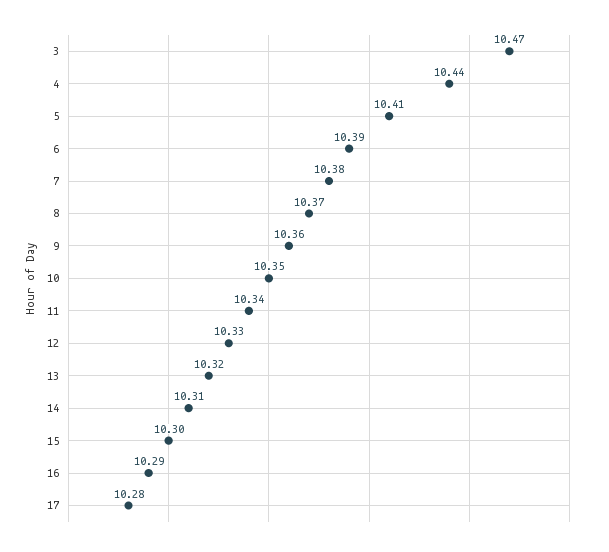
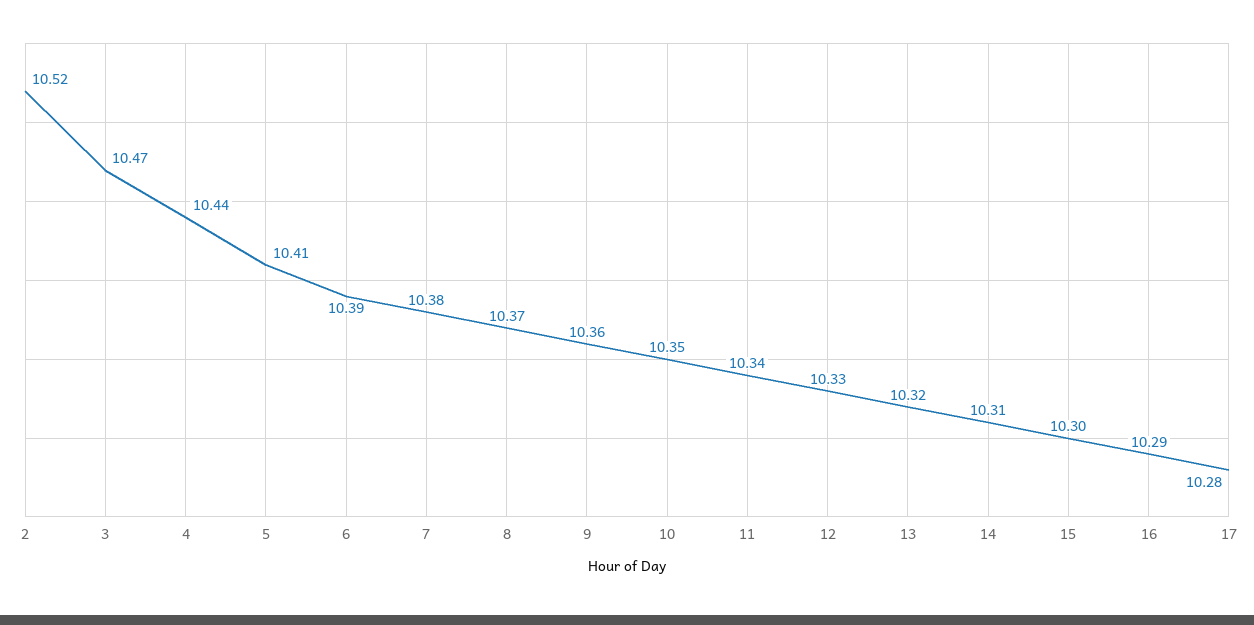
  {
    "3": 10.47,
    "4": 10.44,
    "5": 10.41,
    "6": 10.39,
    "7": 10.38,
    "8": 10.37,
    "9": 10.36,
    "10": 10.35,
    "11": 10.34,
    "12": 10.33,
    "13": 10.32,
    "14": 10.31,
    "15": 10.3,
    "16": 10.29,
-   "17": 10.28
+   "17": 10.28,
+   "2": 10.52
  }

